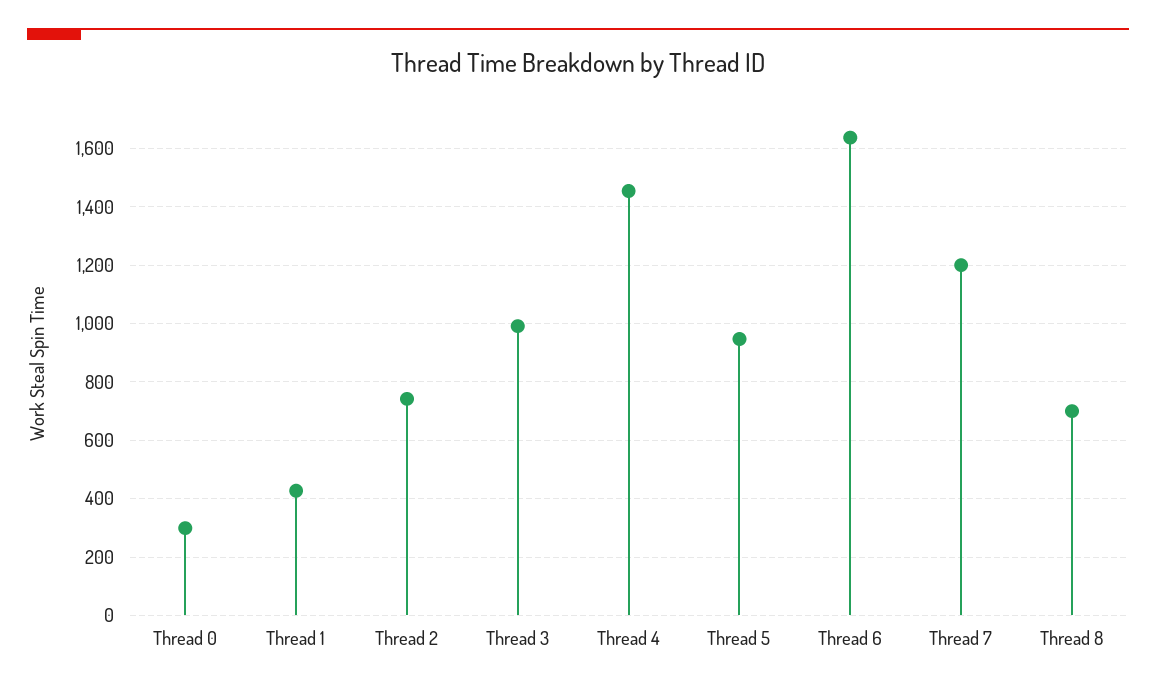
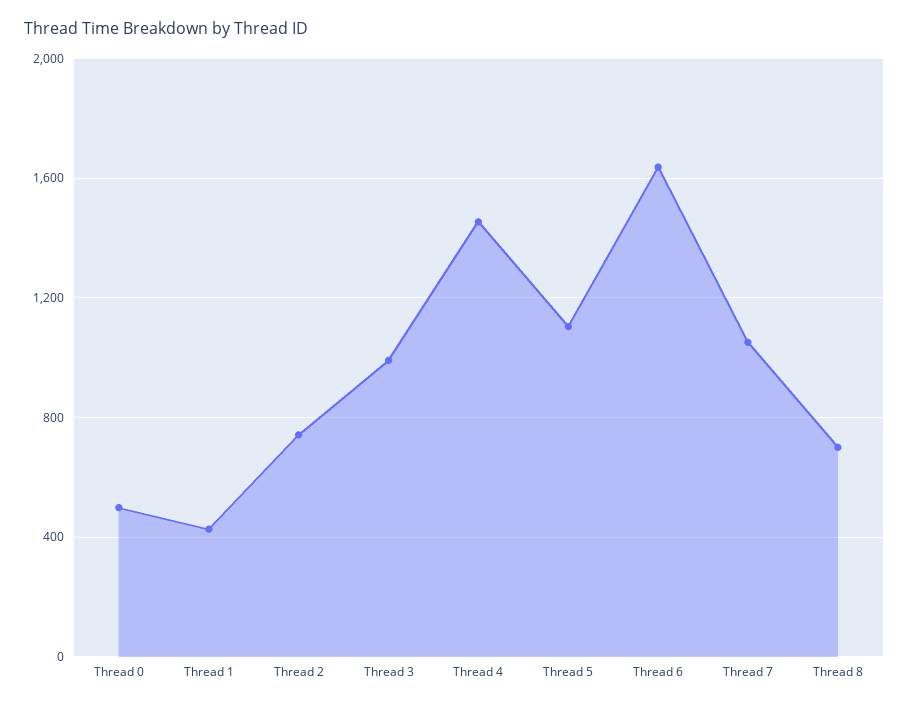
  {
-   "Thread 0": 300,
+   "Thread 0": 500,
    "Thread 1": 425,
    "Thread 2": 750,
    "Thread 3": 1000,
    "Thread 4": 1450,
-   "Thread 5": 950,
+   "Thread 5": 1100,
    "Thread 6": 1625,
-   "Thread 7": 1200,
+   "Thread 7": 1050,
    "Thread 8": 700
  }

